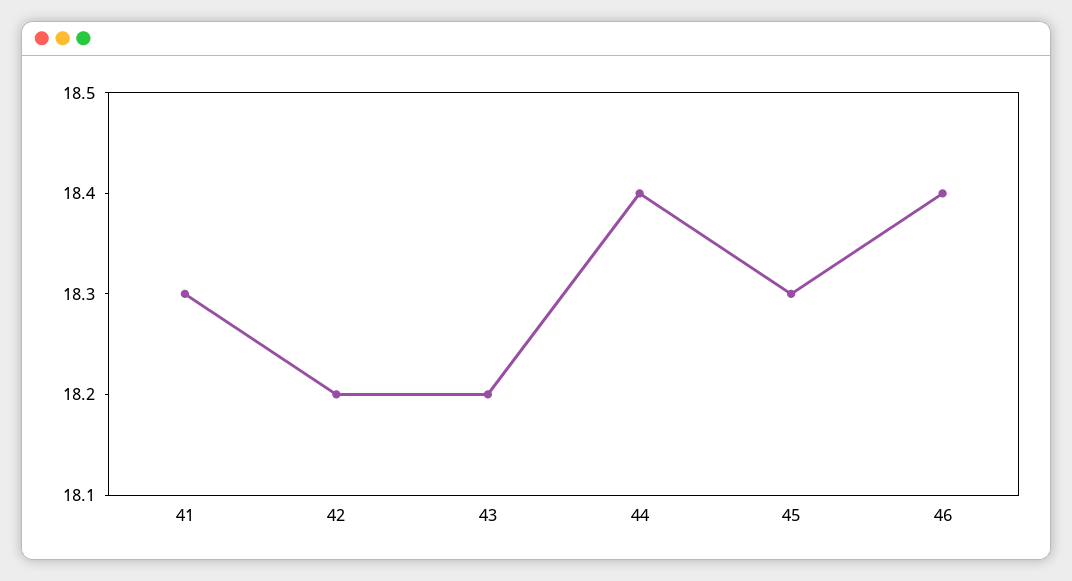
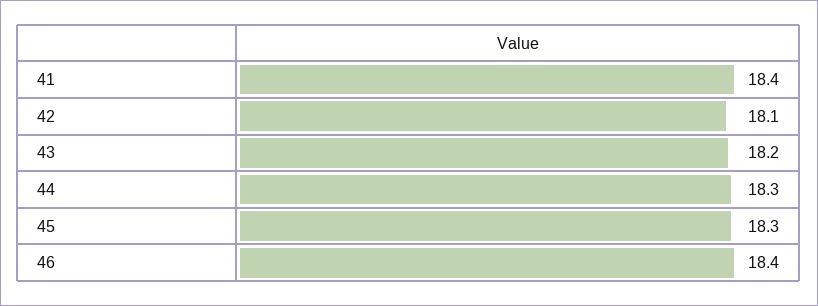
  {
-   "41": 18.3,
+   "41": 18.4,
-   "42": 18.2,
+   "42": 18.1,
    "43": 18.2,
-   "44": 18.4,
+   "44": 18.3,
    "45": 18.3,
    "46": 18.4
  }

